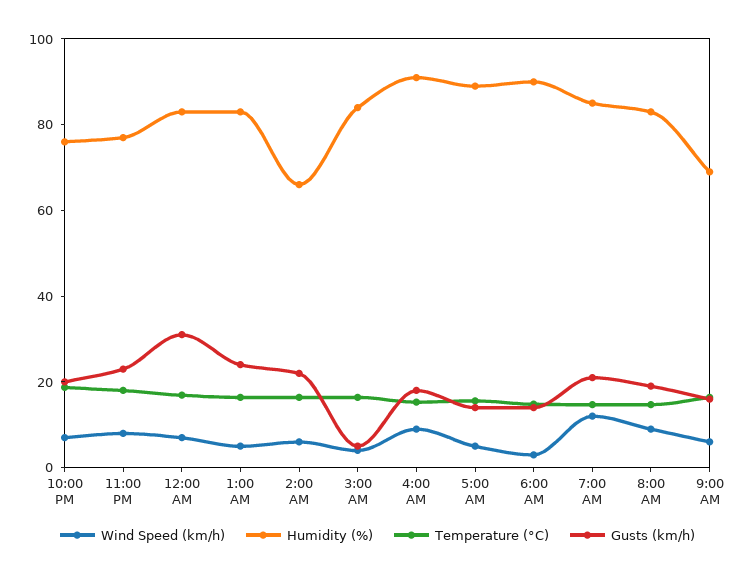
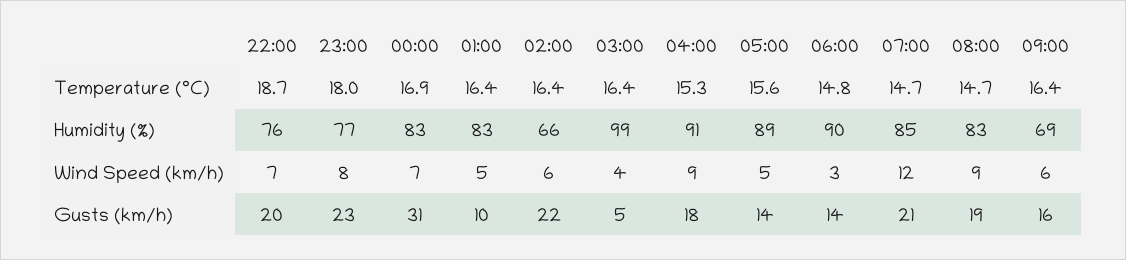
  {
    "Wind Speed (km/h)": {
      "10:00 PM": 7,
      "11:00 PM": 8,
      "12:00 AM": 7,
      "1:00 AM": 5,
      "2:00 AM": 6,
      "3:00 AM": 4,
      "4:00 AM": 9,
      "5:00 AM": 5,
      "6:00 AM": 3,
      "7:00 AM": 12,
      "8:00 AM": 9,
      "9:00 AM": 6
    },
    "Humidity (%)": {
      "10:00 PM": 76,
      "11:00 PM": 77,
      "12:00 AM": 83,
      "1:00 AM": 83,
      "2:00 AM": 66,
-     "3:00 AM": 85,
+     "3:00 AM": 99,
      "4:00 AM": 91,
      "5:00 AM": 89,
      "6:00 AM": 90,
      "7:00 AM": 85,
      "8:00 AM": 83,
      "9:00 AM": 69
    },
    "Temperature (°C)": {
      "10:00 PM": 18.7,
      "11:00 PM": 18,
      "12:00 AM": 16.9,
      "1:00 AM": 16.4,
      "2:00 AM": 16.4,
      "3:00 AM": 16.4,
      "4:00 AM": 15.3,
      "5:00 AM": 15.6,
      "6:00 AM": 14.8,
      "7:00 AM": 14.7,
      "8:00 AM": 14.7,
      "9:00 AM": 16.4
    },
    "Gusts (km/h)": {
      "10:00 PM": 20,
      "11:00 PM": 23,
      "12:00 AM": 31,
-     "1:00 AM": 25,
+     "1:00 AM": 10,
      "2:00 AM": 22,
      "3:00 AM": 5,
      "4:00 AM": 18,
      "5:00 AM": 14,
      "6:00 AM": 14,
      "7:00 AM": 21,
      "8:00 AM": 19,
      "9:00 AM": 16
    }
  }

